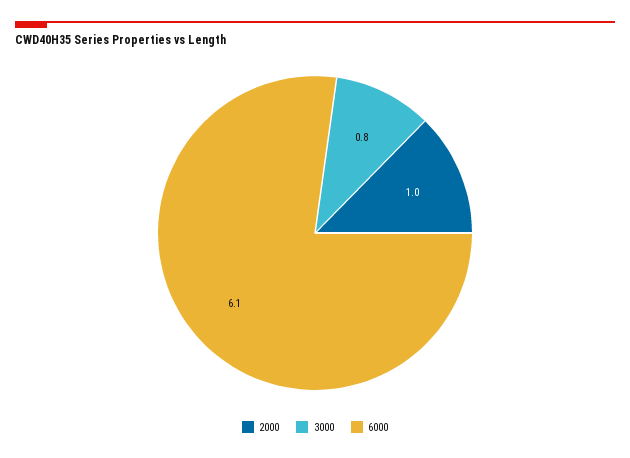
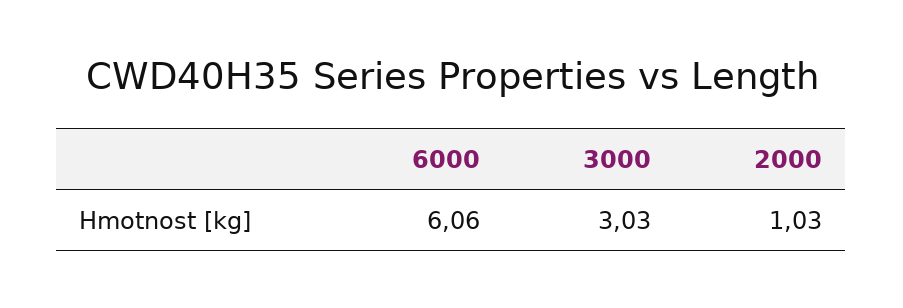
  {
    "2000": 1.03,
-   "3000": 0.8,
+   "3000": 3.03,
    "6000": 6.06
  }

